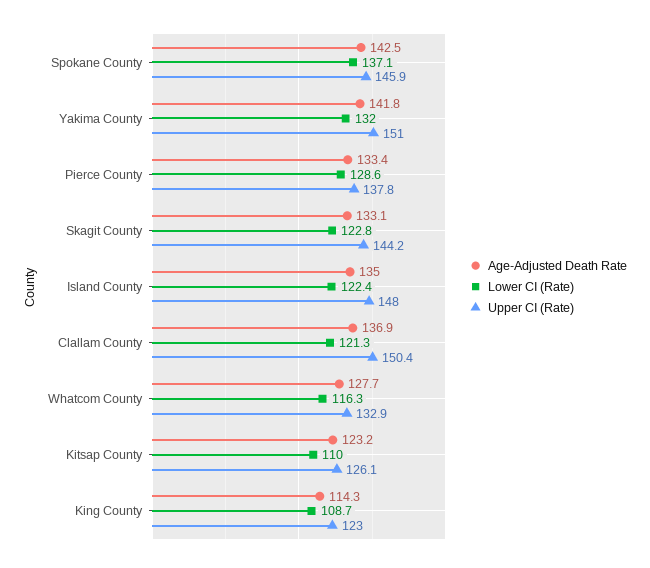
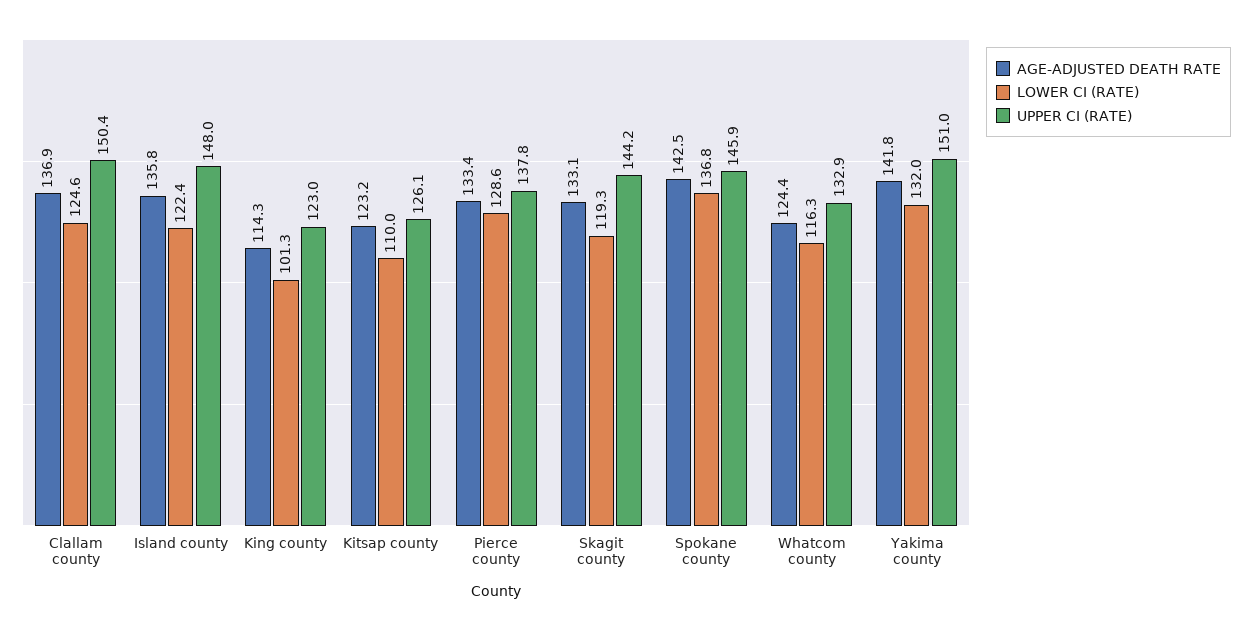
  {
    "Age-Adjusted Death Rate": {
      "Spokane County": 142.5,
      "Yakima County": 141.8,
      "Pierce County": 133.4,
      "Skagit County": 133.1,
-     "Island County": 135,
+     "Island County": 135.8,
      "Clallam County": 136.9,
-     "Whatcom County": 127.7,
+     "Whatcom County": 124.4,
      "Kitsap County": 123.2,
      "King County": 114.3
    },
    "Lower CI (Rate)": {
-     "Spokane County": 137.1,
+     "Spokane County": 136.8,
      "Yakima County": 132,
      "Pierce County": 128.6,
-     "Skagit County": 122.8,
+     "Skagit County": 119.3,
      "Island County": 122.4,
-     "Clallam County": 121.3,
+     "Clallam County": 124.6,
      "Whatcom County": 116.3,
      "Kitsap County": 110,
-     "King County": 108.7
+     "King County": 101.3
    },
    "Upper CI (Rate)": {
      "Spokane County": 145.9,
      "Yakima County": 151,
      "Pierce County": 137.8,
      "Skagit County": 144.2,
      "Island County": 148,
      "Clallam County": 150.4,
      "Whatcom County": 132.9,
      "Kitsap County": 126.1,
      "King County": 123
    }
  }

